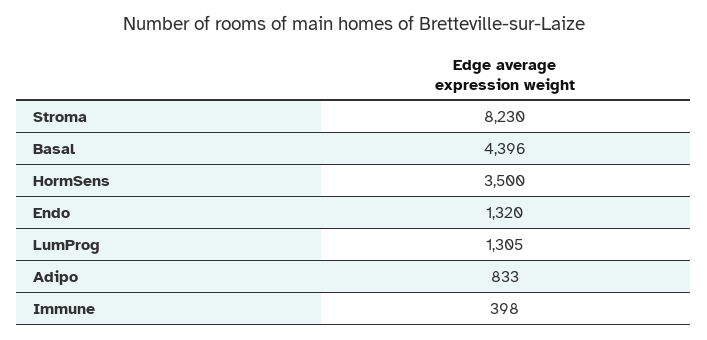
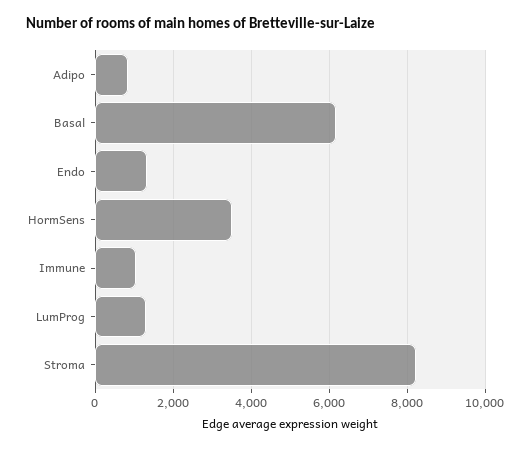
  {
    "Stroma": 8230,
-   "Basal": 4396,
+   "Basal": 6200,
    "HormSens": 3500,
    "Endo": 1320,
    "LumProg": 1305,
    "Adipo": 833,
-   "Immune": 398
+   "Immune": 1000
  }

